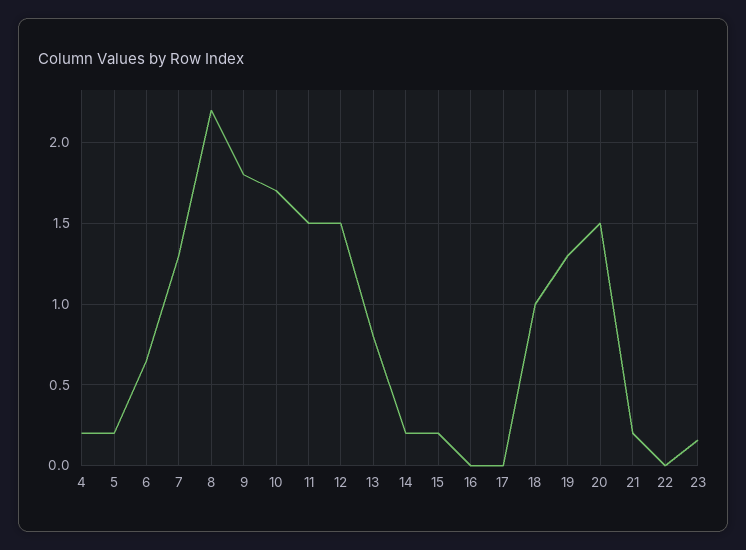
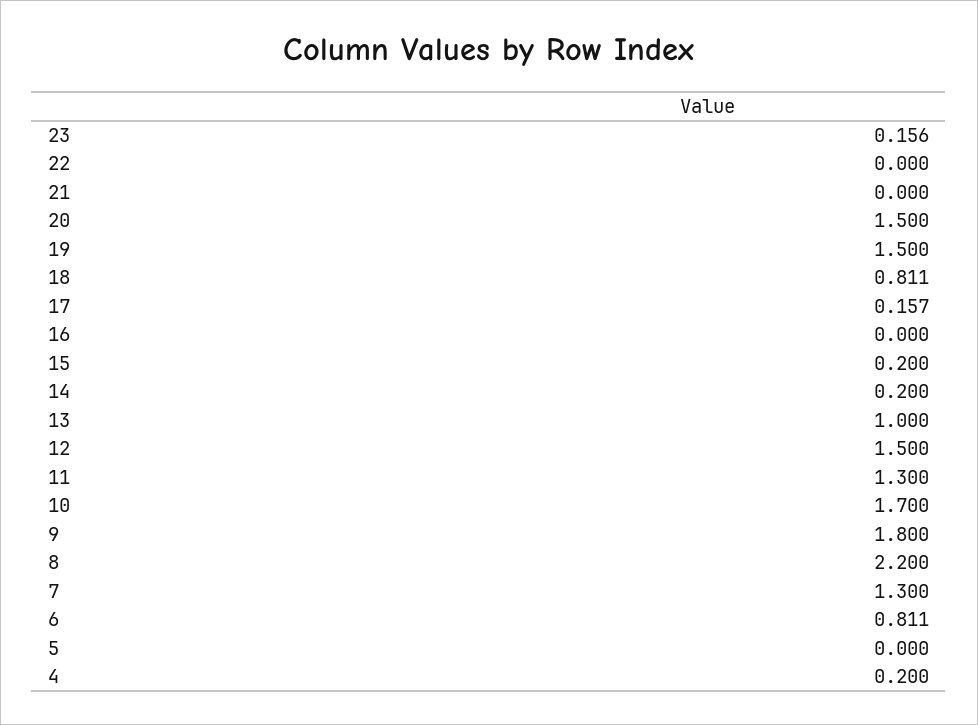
  {
    "4": 0.2,
-   "5": 0.2,
+   "5": 0,
-   "6": 0.65,
+   "6": 0.811,
    "7": 1.3,
    "8": 2.2,
    "9": 1.8,
    "10": 1.7,
-   "11": 1.5,
+   "11": 1.3,
    "12": 1.5,
-   "13": 0.8,
+   "13": 1,
    "14": 0.2,
    "15": 0.2,
    "16": 0,
-   "17": 0,
+   "17": 0.157,
-   "18": 1,
+   "18": 0.811,
-   "19": 1.3,
+   "19": 1.5,
    "20": 1.5,
-   "21": 0.2,
+   "21": 0,
    "22": 0,
    "23": 0.156
  }

